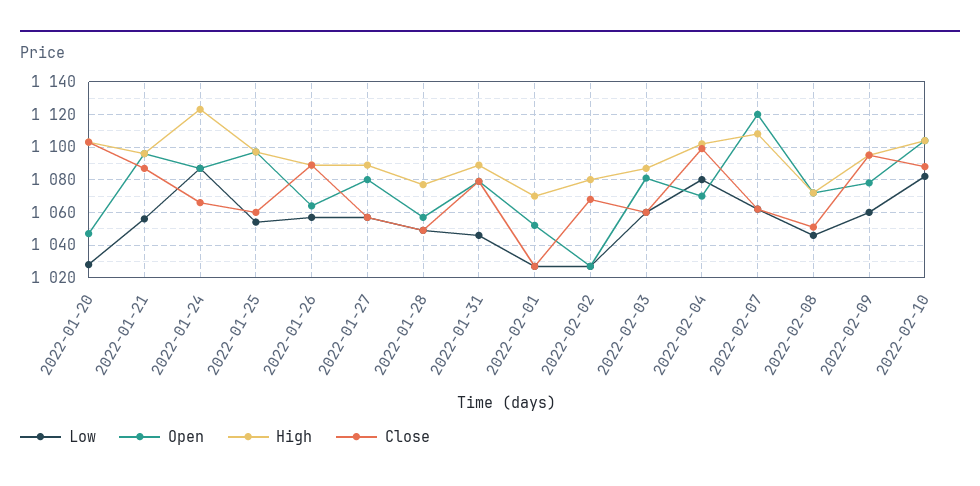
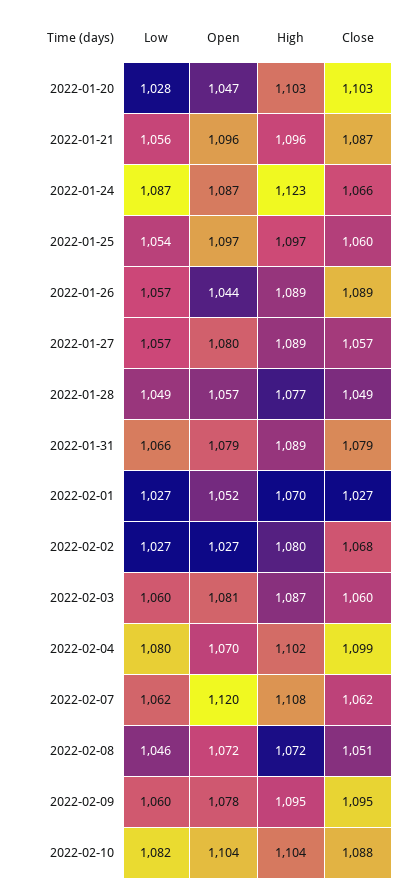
  {
    "Low": {
      "2022-01-20": 1028,
      "2022-01-21": 1056,
      "2022-01-24": 1087,
      "2022-01-25": 1054,
      "2022-01-26": 1057,
      "2022-01-27": 1057,
      "2022-01-28": 1049,
-     "2022-01-31": 1045,
+     "2022-01-31": 1066,
      "2022-02-01": 1027,
      "2022-02-02": 1027,
      "2022-02-03": 1060,
      "2022-02-04": 1080,
      "2022-02-07": 1062,
      "2022-02-08": 1046,
      "2022-02-09": 1060,
      "2022-02-10": 1082
    },
    "Open": {
      "2022-01-20": 1047,
      "2022-01-21": 1096,
      "2022-01-24": 1087,
      "2022-01-25": 1097,
-     "2022-01-26": 1065,
+     "2022-01-26": 1044,
      "2022-01-27": 1080,
      "2022-01-28": 1057,
      "2022-01-31": 1079,
      "2022-02-01": 1052,
      "2022-02-02": 1027,
      "2022-02-03": 1081,
      "2022-02-04": 1070,
      "2022-02-07": 1120,
      "2022-02-08": 1072,
      "2022-02-09": 1078,
      "2022-02-10": 1104
    },
    "High": {
      "2022-01-20": 1103,
      "2022-01-21": 1096,
      "2022-01-24": 1123,
      "2022-01-25": 1097,
      "2022-01-26": 1089,
      "2022-01-27": 1089,
      "2022-01-28": 1077,
      "2022-01-31": 1089,
      "2022-02-01": 1070,
      "2022-02-02": 1080,
      "2022-02-03": 1087,
      "2022-02-04": 1102,
      "2022-02-07": 1108,
      "2022-02-08": 1072,
      "2022-02-09": 1095,
      "2022-02-10": 1104
    },
    "Close": {
      "2022-01-20": 1103,
      "2022-01-21": 1087,
      "2022-01-24": 1066,
      "2022-01-25": 1060,
      "2022-01-26": 1089,
      "2022-01-27": 1057,
      "2022-01-28": 1049,
      "2022-01-31": 1079,
      "2022-02-01": 1027,
      "2022-02-02": 1068,
      "2022-02-03": 1060,
      "2022-02-04": 1099,
      "2022-02-07": 1062,
      "2022-02-08": 1051,
      "2022-02-09": 1095,
      "2022-02-10": 1088
    }
  }

